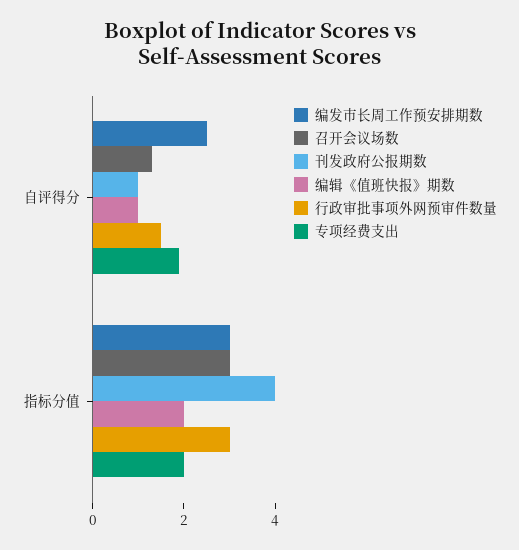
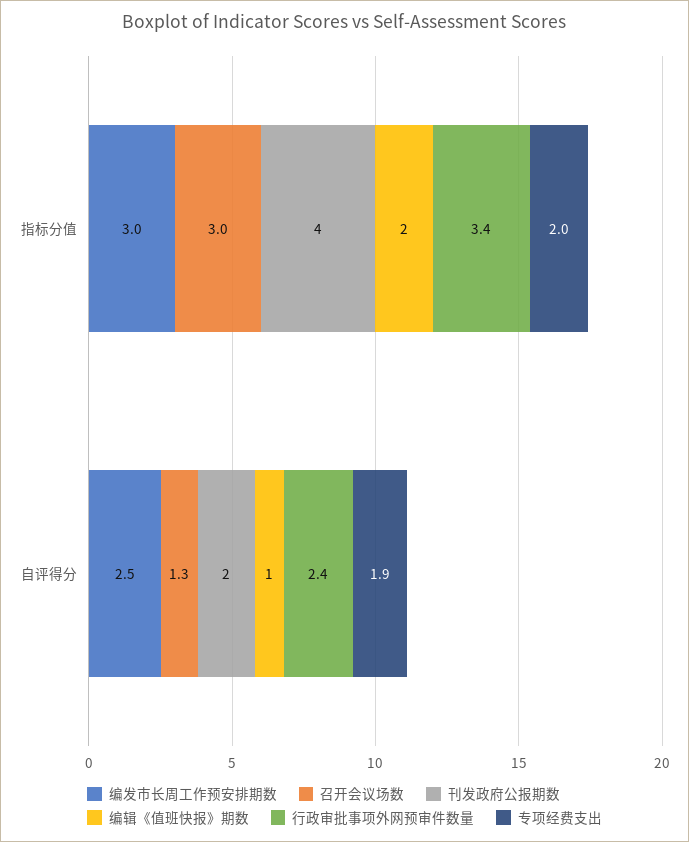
  {
    "编发市长周工作预安排期数": {
      "自评得分": 2.5,
      "指标分值": 3
    },
    "召开会议场数": {
      "自评得分": 1.3,
      "指标分值": 3
    },
    "刊发政府公报期数": {
-     "自评得分": 1,
+     "自评得分": 2,
      "指标分值": 4
    },
    "编辑《值班快报》期数": {
      "自评得分": 1,
      "指标分值": 2
    },
    "行政审批事项外网预审件数量": {
-     "自评得分": 1.5,
+     "自评得分": 2.4,
-     "指标分值": 3
+     "指标分值": 3.4
    },
    "专项经费支出": {
      "自评得分": 1.9,
      "指标分值": 2
    }
  }

